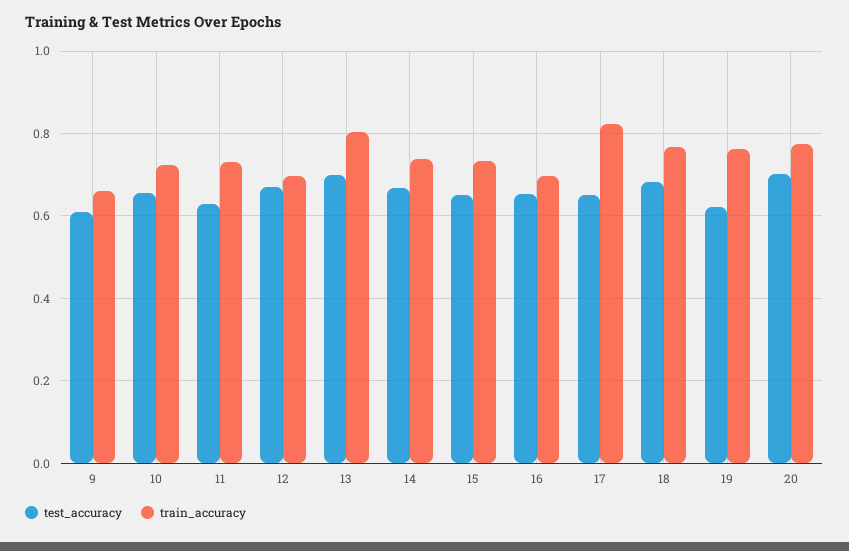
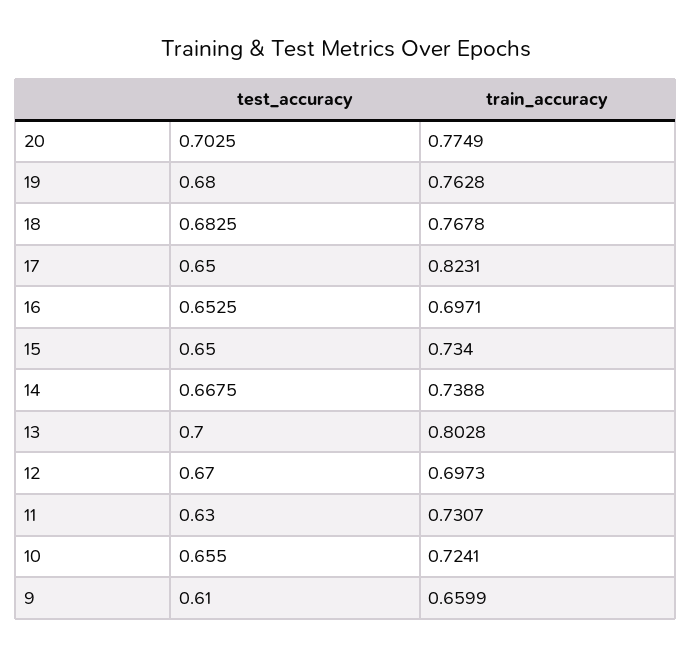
  {
    "test_accuracy": {
      "9": 0.61,
      "10": 0.655,
      "11": 0.63,
      "12": 0.67,
      "13": 0.7,
      "14": 0.6675,
      "15": 0.65,
      "16": 0.6525,
      "17": 0.65,
      "18": 0.6825,
-     "19": 0.62,
+     "19": 0.68,
      "20": 0.7025
    },
    "train_accuracy": {
      "9": 0.6599,
      "10": 0.7241,
      "11": 0.7307,
      "12": 0.6973,
      "13": 0.8028,
      "14": 0.7388,
      "15": 0.734,
      "16": 0.6971,
      "17": 0.8231,
      "18": 0.7678,
      "19": 0.7628,
      "20": 0.7749
    }
  }

